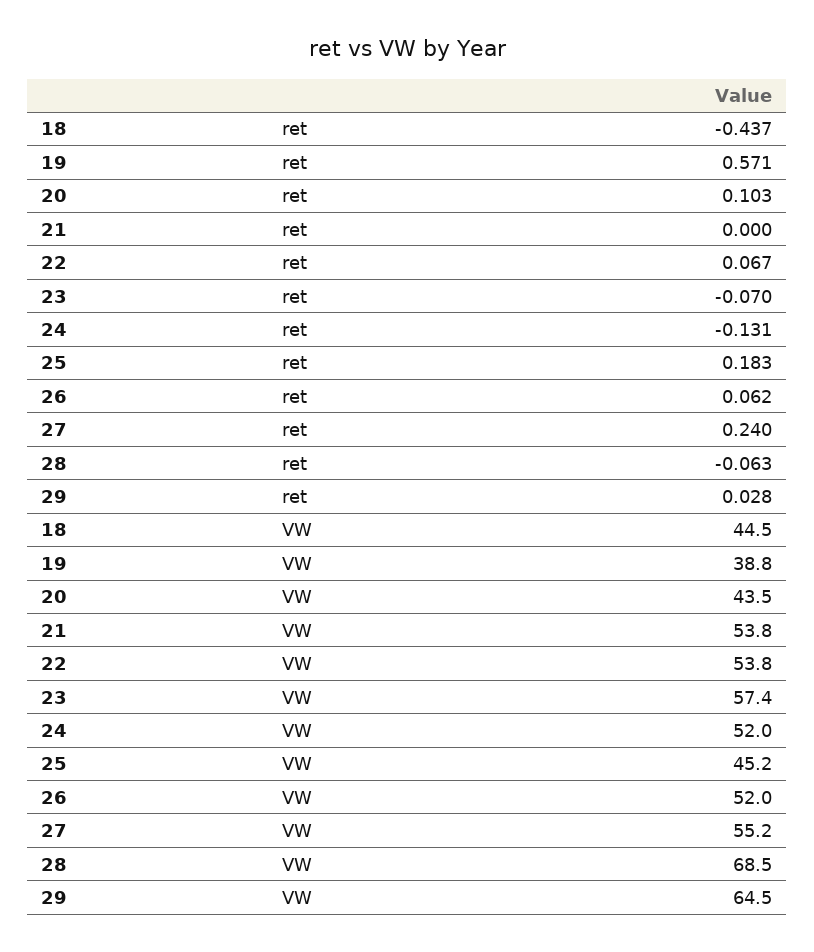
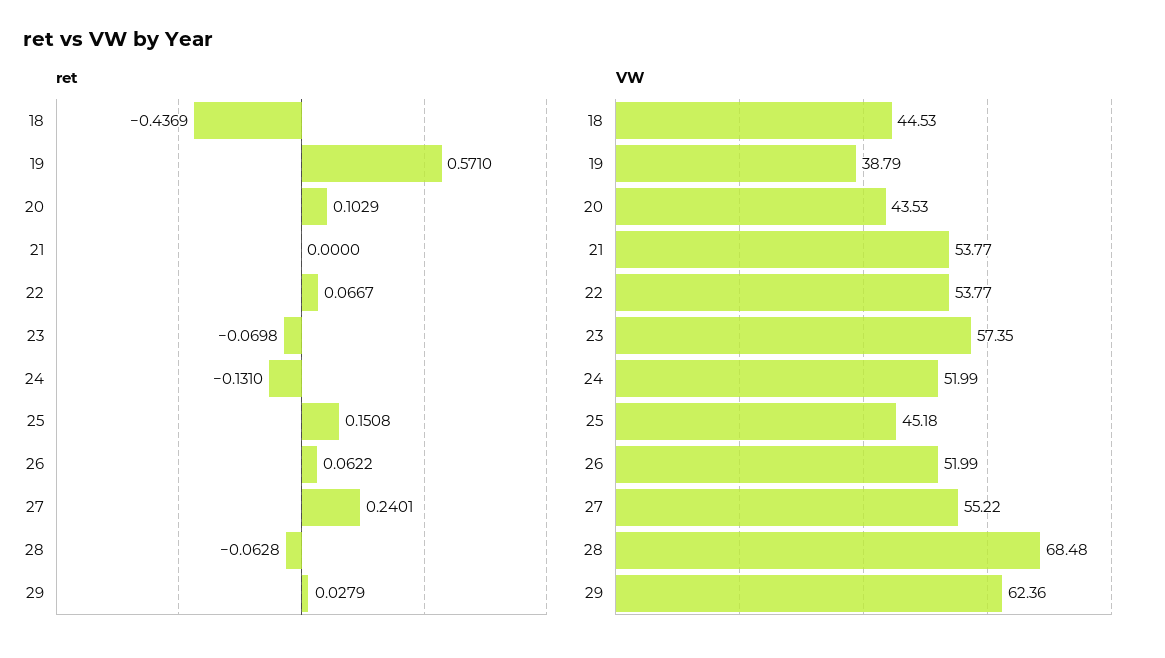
  {
    "ret": {
      "18": -0.4369,
      "19": 0.571,
      "20": 0.1029,
      "21": 0,
      "22": 0.0667,
      "23": -0.0698,
      "24": -0.131,
-     "25": 0.183,
+     "25": 0.1508,
      "26": 0.0622,
      "27": 0.2401,
      "28": -0.0628,
      "29": 0.0279
    },
    "VW": {
      "18": 44.53,
      "19": 38.79,
      "20": 43.53,
      "21": 53.77,
      "22": 53.77,
      "23": 57.35,
      "24": 51.99,
      "25": 45.18,
      "26": 51.99,
      "27": 55.22,
      "28": 68.48,
-     "29": 64.5
+     "29": 62.36
    }
  }

